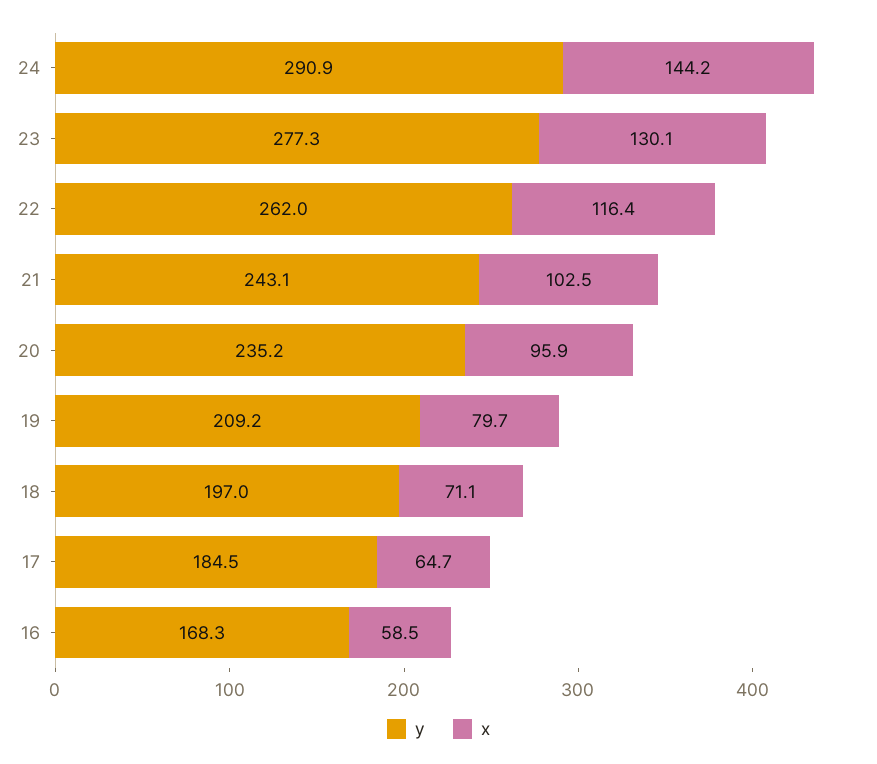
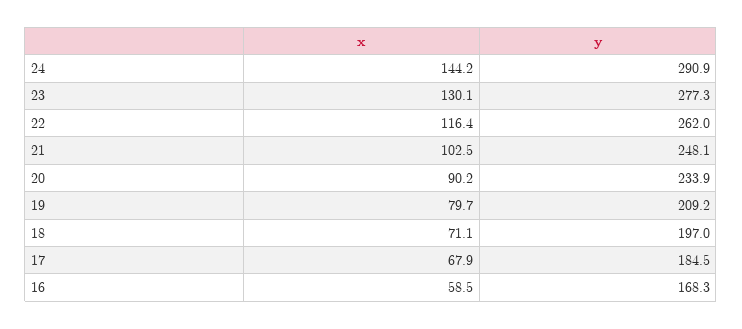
  {
    "y": {
      "24": 290.9,
      "23": 277.3,
      "22": 262,
-     "21": 243.1,
+     "21": 248.1,
-     "20": 235.2,
+     "20": 233.9,
      "19": 209.2,
      "18": 197,
      "17": 184.5,
      "16": 168.3
    },
    "x": {
      "24": 144.2,
      "23": 130.1,
      "22": 116.4,
      "21": 102.5,
-     "20": 95.9,
+     "20": 90.2,
      "19": 79.7,
      "18": 71.1,
-     "17": 64.7,
+     "17": 67.9,
      "16": 58.5
    }
  }

